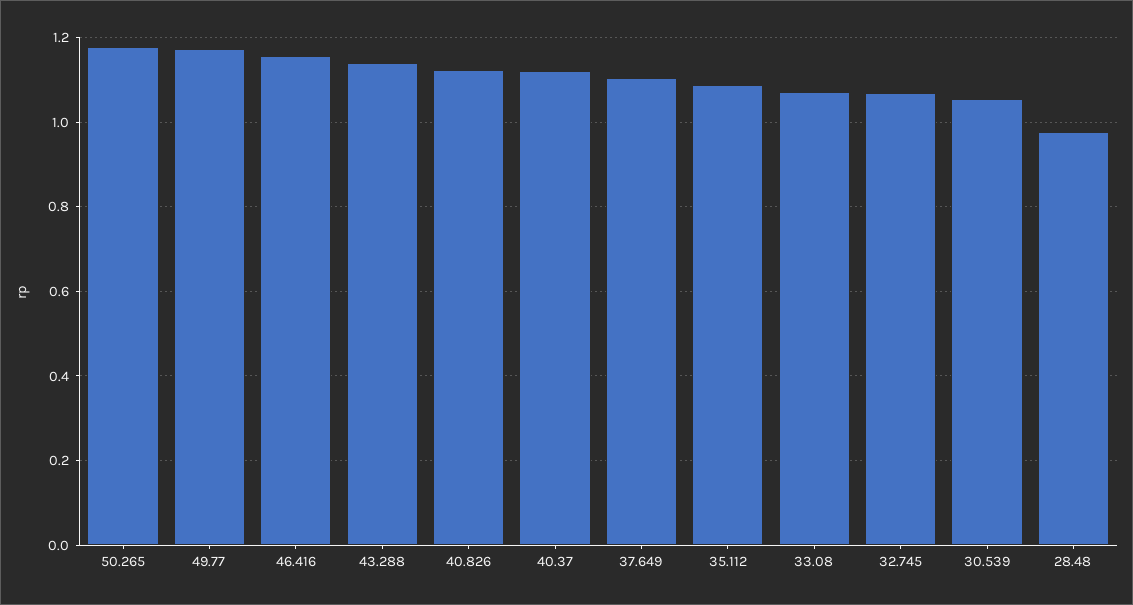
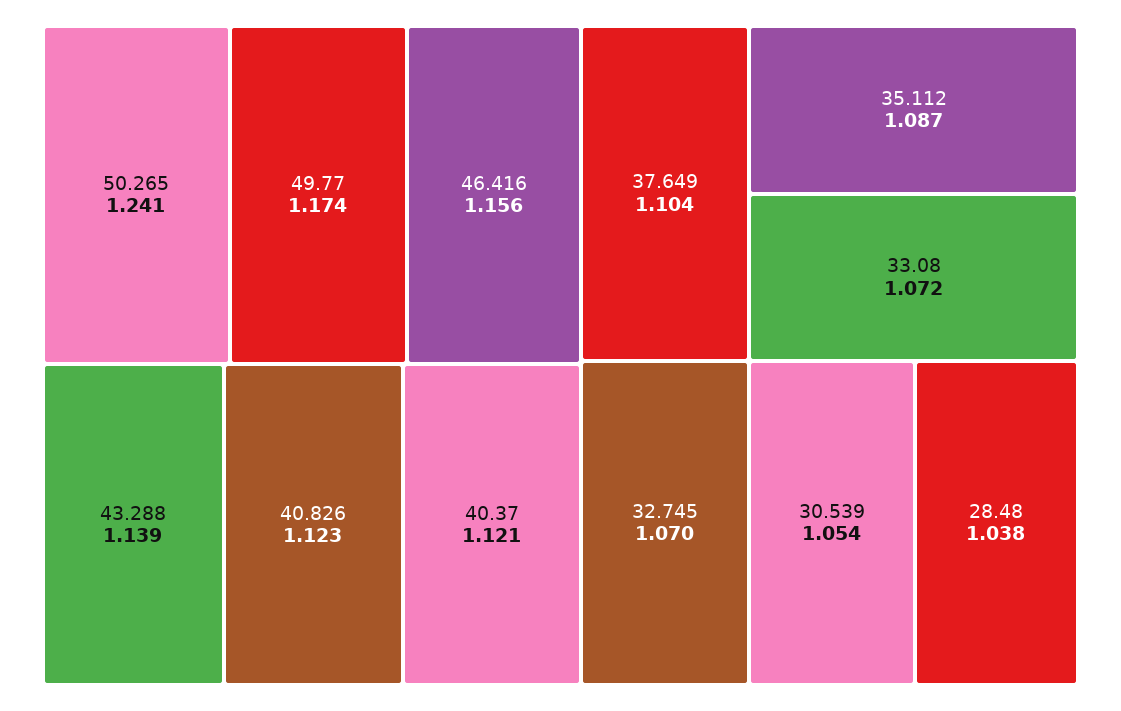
  {
-   "50.265": 1.18,
+   "50.265": 1.241,
    "49.77": 1.174,
    "46.416": 1.156,
    "43.288": 1.139,
    "40.826": 1.123,
    "40.37": 1.121,
    "37.649": 1.104,
    "35.112": 1.087,
    "33.08": 1.072,
    "32.745": 1.07,
    "30.539": 1.054,
-   "28.48": 0.98
+   "28.48": 1.038
  }

